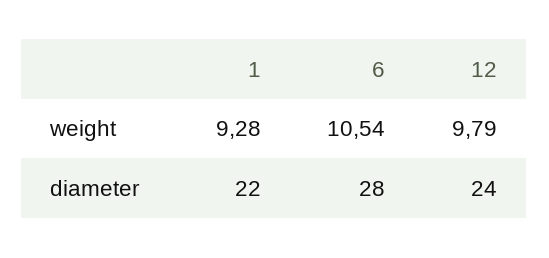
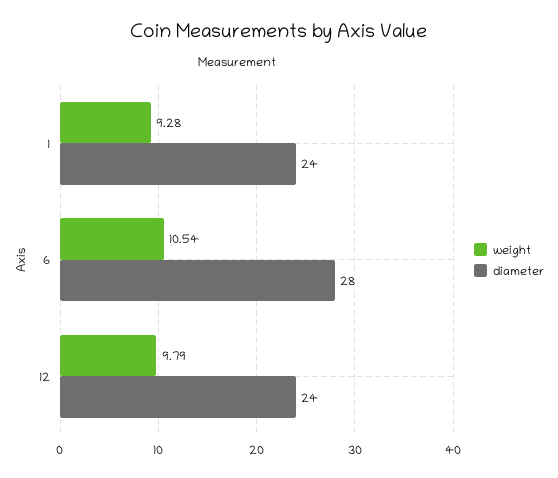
  {
    "weight": {
      "1": 9.28,
      "6": 10.54,
      "12": 9.79
    },
    "diameter": {
-     "1": 22,
+     "1": 24,
      "6": 28,
      "12": 24
    }
  }

